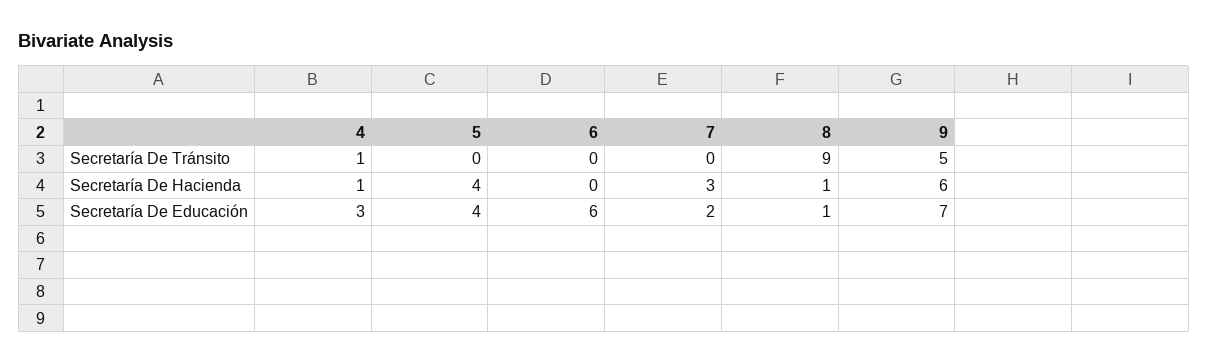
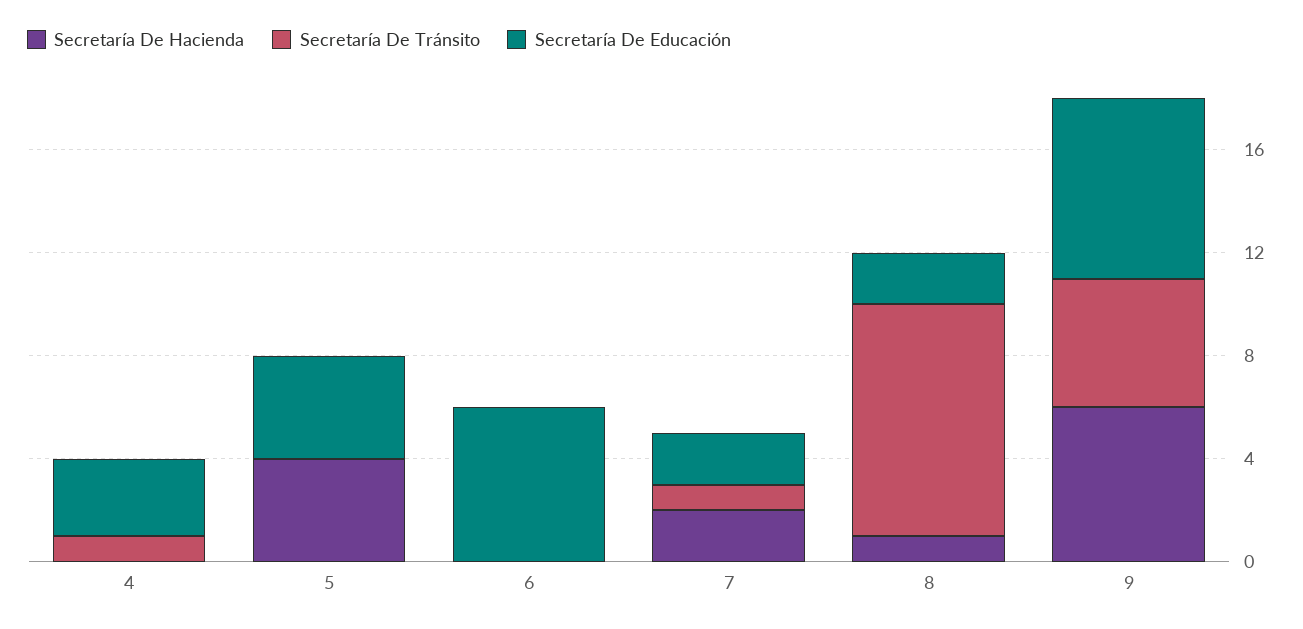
  {
    "Secretaría De Tránsito": {
      "4": 1,
      "5": 0,
      "6": 0,
-     "7": 0,
+     "7": 1,
      "8": 9,
      "9": 5
    },
    "Secretaría De Hacienda": {
-     "4": 1,
+     "4": 0,
      "5": 4,
      "6": 0,
-     "7": 3,
+     "7": 2,
      "8": 1,
      "9": 6
    },
    "Secretaría De Educación": {
      "4": 3,
      "5": 4,
      "6": 6,
      "7": 2,
-     "8": 1,
+     "8": 2,
      "9": 7
    }
  }

